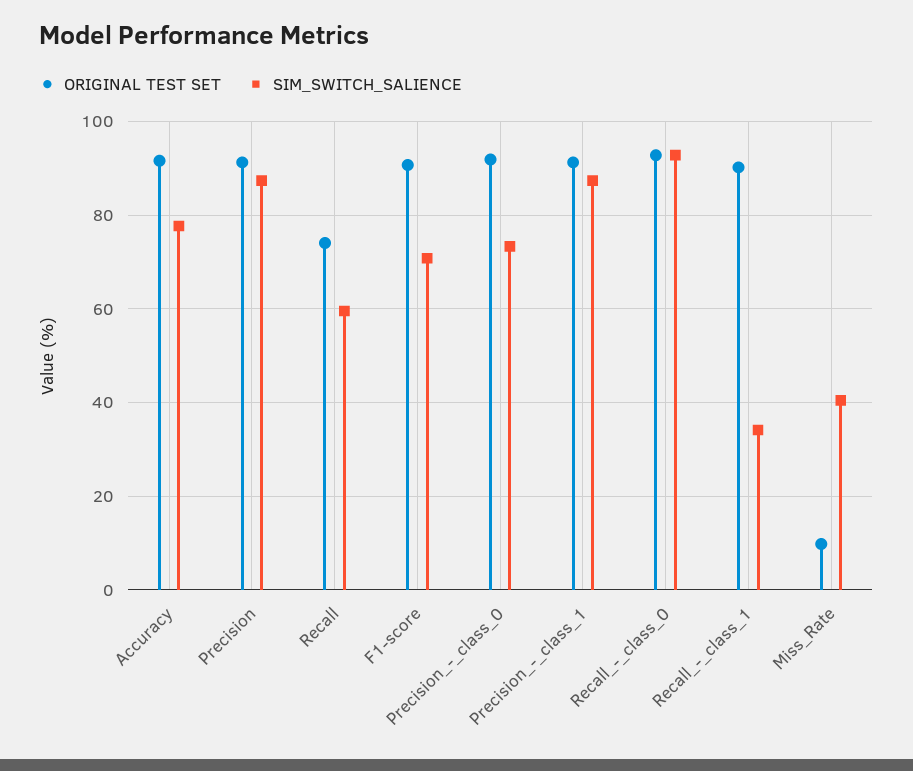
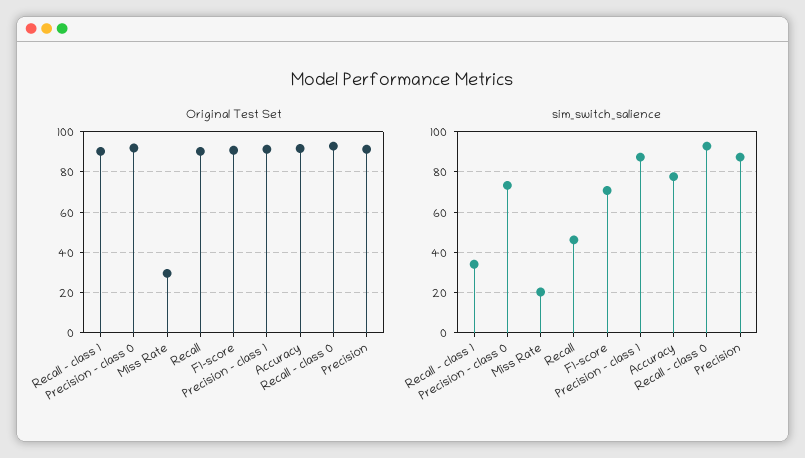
  {
    "ORIGINAL TEST SET": {
      "Accuracy": 92,
      "Precision": 92,
-     "Recall": 74,
+     "Recall": 90,
      "F1-score": 90,
      "Precision_-_class_0": 92,
      "Precision_-_class_1": 92,
      "Recall_-_class_0": 92,
      "Recall_-_class_1": 90,
-     "Miss_Rate": 10
+     "Miss_Rate": 30
    },
    "SIM_SWITCH_SALIENCE": {
      "Accuracy": 78,
      "Precision": 88,
-     "Recall": 60,
+     "Recall": 45,
      "F1-score": 70,
      "Precision_-_class_0": 74,
      "Precision_-_class_1": 88,
      "Recall_-_class_0": 92,
      "Recall_-_class_1": 34,
-     "Miss_Rate": 40
+     "Miss_Rate": 20
    }
  }

